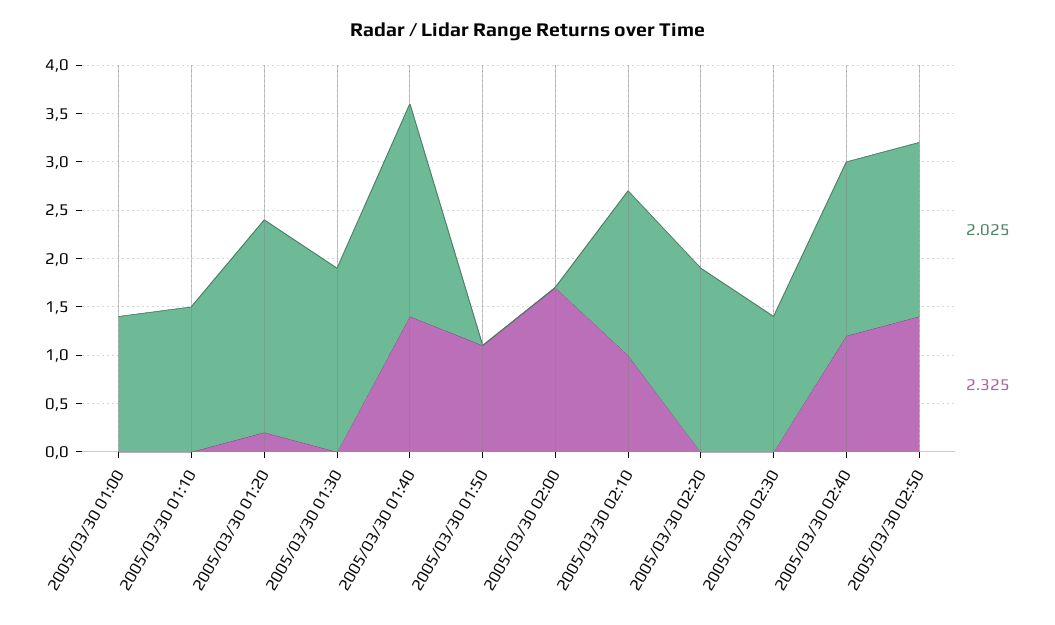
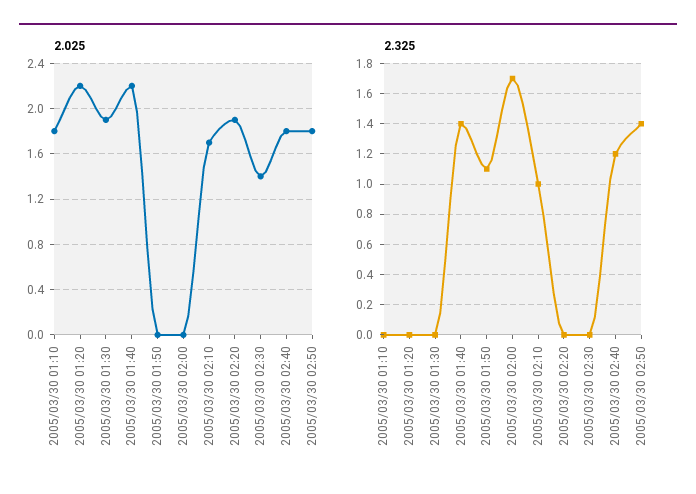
  {
    "2.025": {
-     "2005/03/30 01:00": 1.4,
-     "2005/03/30 01:10": 1.5,
+     "2005/03/30 01:10": 1.8,
      "2005/03/30 01:20": 2.2,
      "2005/03/30 01:30": 1.9,
      "2005/03/30 01:40": 2.2,
      "2005/03/30 01:50": 0,
      "2005/03/30 02:00": 0,
      "2005/03/30 02:10": 1.7,
      "2005/03/30 02:20": 1.9,
      "2005/03/30 02:30": 1.4,
      "2005/03/30 02:40": 1.8,
      "2005/03/30 02:50": 1.8
    },
    "2.325": {
-     "2005/03/30 01:00": 0,
      "2005/03/30 01:10": 0,
-     "2005/03/30 01:20": 0.2,
+     "2005/03/30 01:20": 0,
      "2005/03/30 01:30": 0,
      "2005/03/30 01:40": 1.4,
      "2005/03/30 01:50": 1.1,
      "2005/03/30 02:00": 1.7,
      "2005/03/30 02:10": 1,
      "2005/03/30 02:20": 0,
      "2005/03/30 02:30": 0,
      "2005/03/30 02:40": 1.2,
      "2005/03/30 02:50": 1.4
    }
  }

